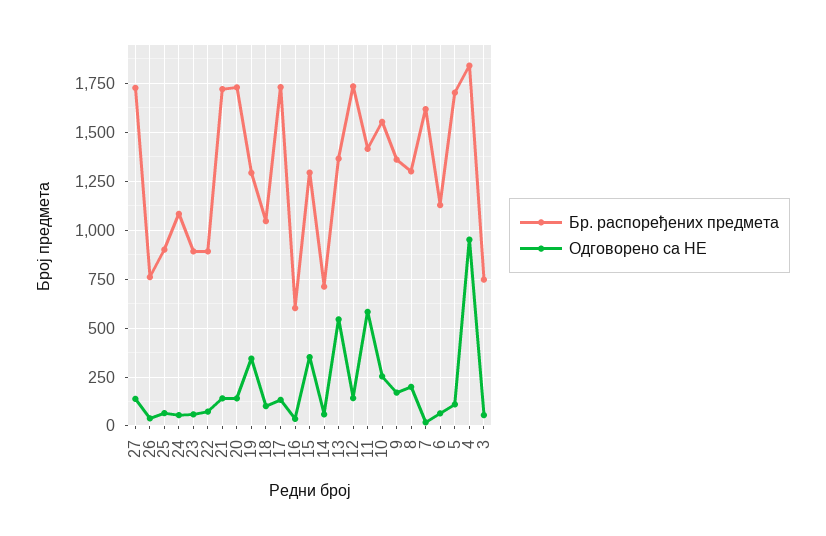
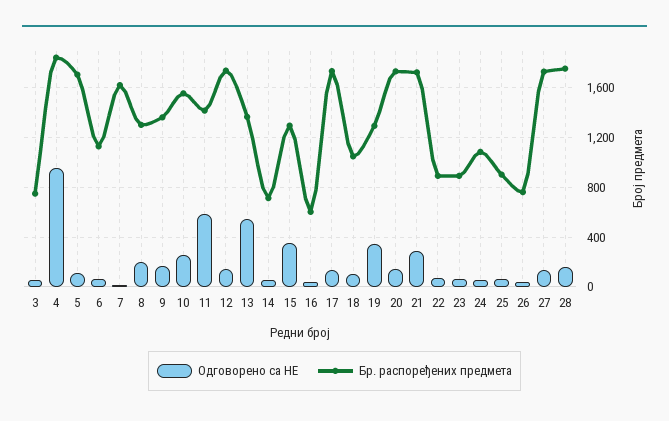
  {
    "Бр. распоређених предмета": {
      "27": 1750,
      "26": 750,
      "25": 900,
      "24": 1100,
      "23": 900,
      "22": 900,
      "21": 1700,
      "20": 1750,
      "19": 1300,
      "18": 1050,
      "17": 1750,
      "16": 600,
      "15": 1300,
      "14": 700,
      "13": 1350,
      "12": 1750,
      "11": 1400,
      "10": 1550,
      "9": 1350,
      "8": 1300,
      "7": 1600,
      "6": 1150,
      "5": 1700,
      "4": 1850,
-     "3": 750
+     "3": 750,
+     "28": 1750
    },
    "Одговорено са НЕ": {
      "27": 150,
      "26": 50,
      "25": 50,
      "24": 50,
      "23": 50,
      "22": 50,
-     "21": 150,
+     "21": 300,
      "20": 150,
      "19": 350,
      "18": 100,
      "17": 150,
      "16": 50,
      "15": 350,
      "14": 50,
      "13": 550,
      "12": 150,
      "11": 600,
      "10": 250,
      "9": 150,
      "8": 200,
      "7": 0,
      "6": 50,
      "5": 100,
      "4": 950,
-     "3": 50
+     "3": 50,
+     "28": 150
    }
  }

